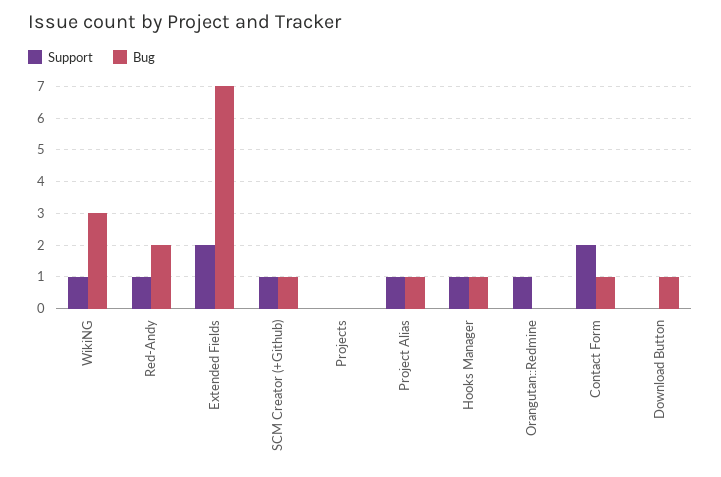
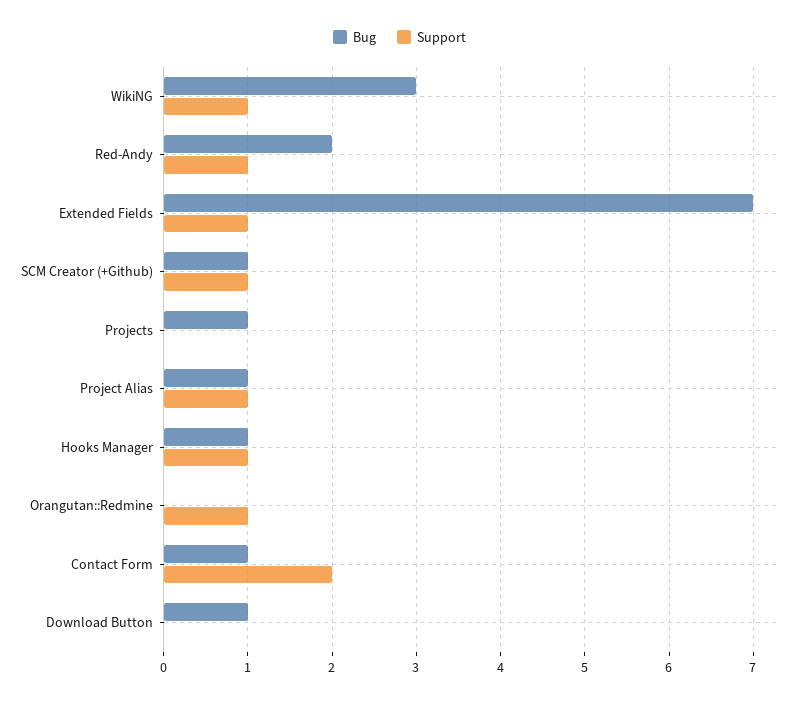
  {
    "Support": {
      "WikiNG": 1,
      "Red-Andy": 1,
-     "Extended Fields": 2,
+     "Extended Fields": 1,
      "SCM Creator (+Github)": 1,
      "Projects": 0,
      "Project Alias": 1,
      "Hooks Manager": 1,
      "Orangutan::Redmine": 1,
      "Contact Form": 2,
      "Download Button": 0
    },
    "Bug": {
      "WikiNG": 3,
      "Red-Andy": 2,
      "Extended Fields": 7,
      "SCM Creator (+Github)": 1,
-     "Projects": 0,
+     "Projects": 1,
      "Project Alias": 1,
      "Hooks Manager": 1,
      "Orangutan::Redmine": 0,
      "Contact Form": 1,
      "Download Button": 1
    }
  }

